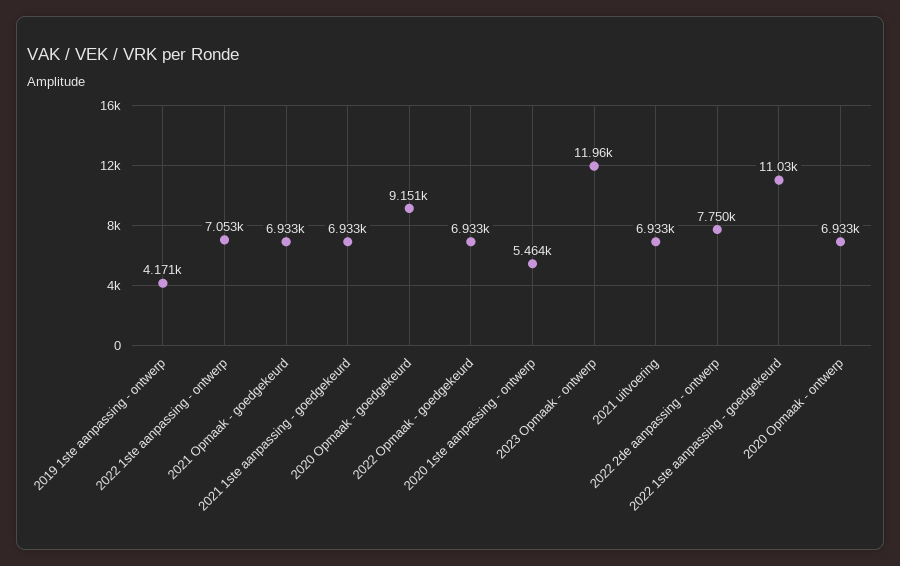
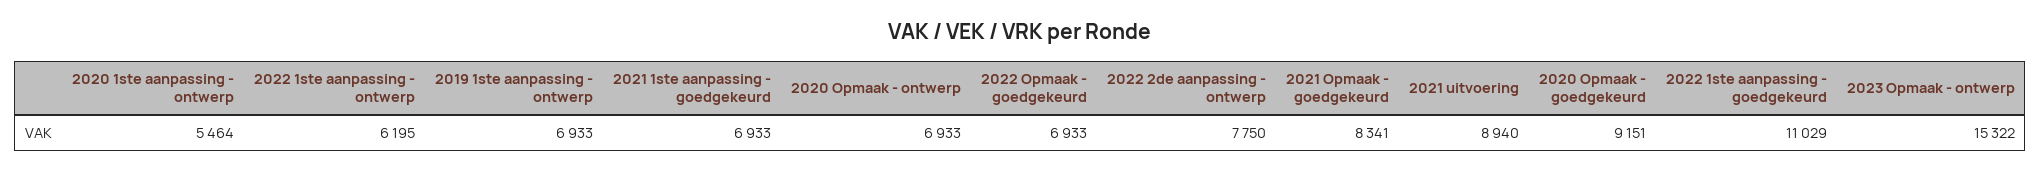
  {
-   "2019 1ste aanpassing - ontwerp": 4171,
+   "2019 1ste aanpassing - ontwerp": 6933,
-   "2022 1ste aanpassing - ontwerp": 7053,
+   "2022 1ste aanpassing - ontwerp": 6195,
-   "2021 Opmaak - goedgekeurd": 6933,
+   "2021 Opmaak - goedgekeurd": 8341,
    "2021 1ste aanpassing - goedgekeurd": 6933,
    "2020 Opmaak - goedgekeurd": 9151,
    "2022 Opmaak - goedgekeurd": 6933,
    "2020 1ste aanpassing - ontwerp": 5464,
-   "2023 Opmaak - ontwerp": 11960,
+   "2023 Opmaak - ontwerp": 15322,
-   "2021 uitvoering": 6933,
+   "2021 uitvoering": 8940,
    "2022 2de aanpassing - ontwerp": 7750,
    "2022 1ste aanpassing - goedgekeurd": 11029,
    "2020 Opmaak - ontwerp": 6933
  }

